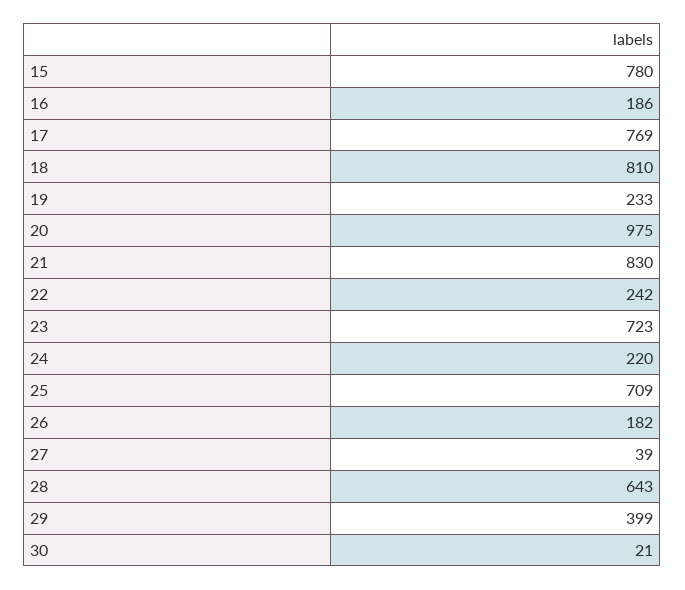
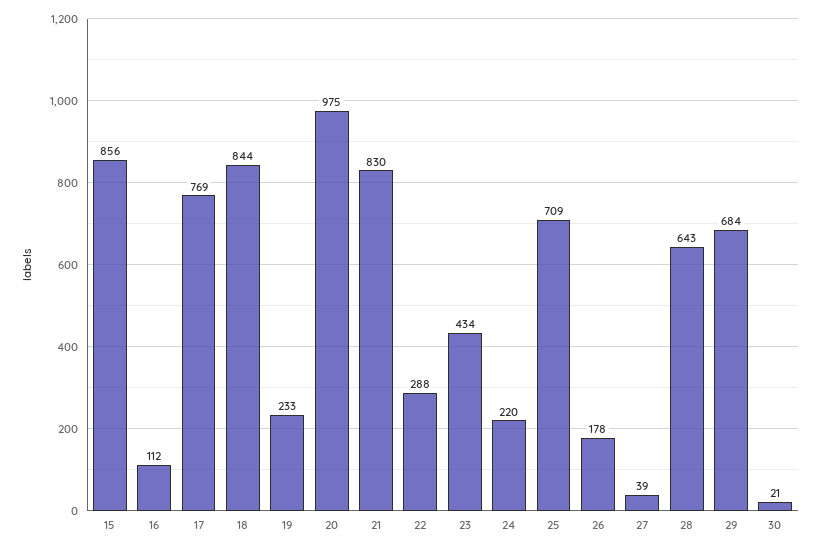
  {
-   "15": 780,
+   "15": 856,
-   "16": 186,
+   "16": 112,
    "17": 769,
-   "18": 810,
+   "18": 844,
    "19": 233,
    "20": 975,
    "21": 830,
-   "22": 242,
+   "22": 288,
-   "23": 723,
+   "23": 434,
    "24": 220,
    "25": 709,
-   "26": 182,
+   "26": 178,
    "27": 39,
    "28": 643,
-   "29": 399,
+   "29": 684,
    "30": 21
  }

